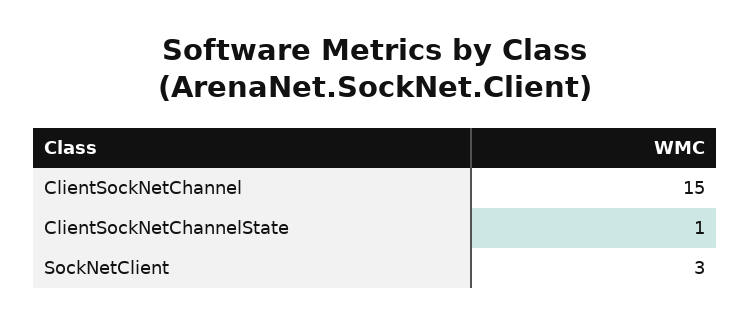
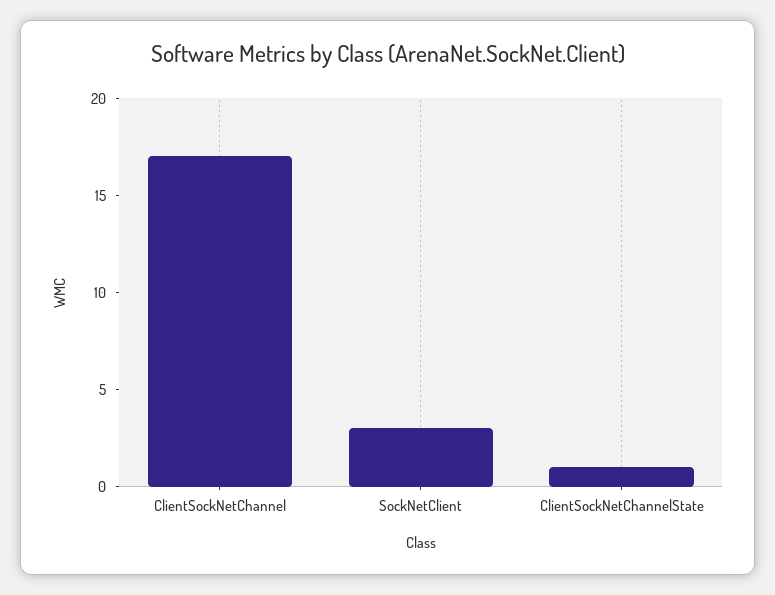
  {
-   "ClientSockNetChannel": 15,
+   "ClientSockNetChannel": 17,
    "ClientSockNetChannelState": 1,
    "SockNetClient": 3
  }

